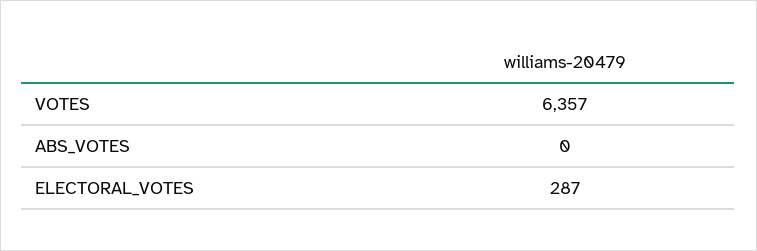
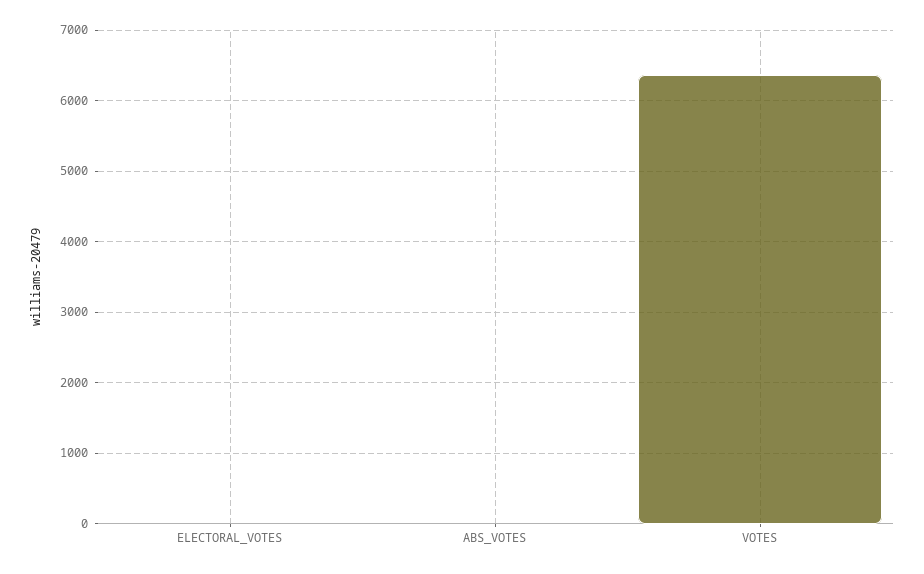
  {
    "VOTES": 6357,
    "ABS_VOTES": 0,
-   "ELECTORAL_VOTES": 287
+   "ELECTORAL_VOTES": 0
  }

